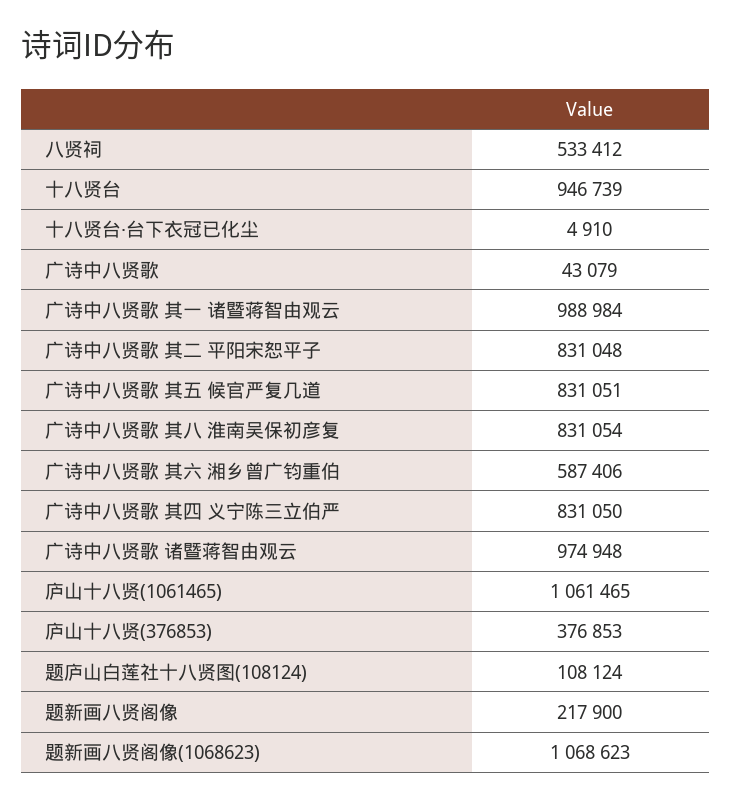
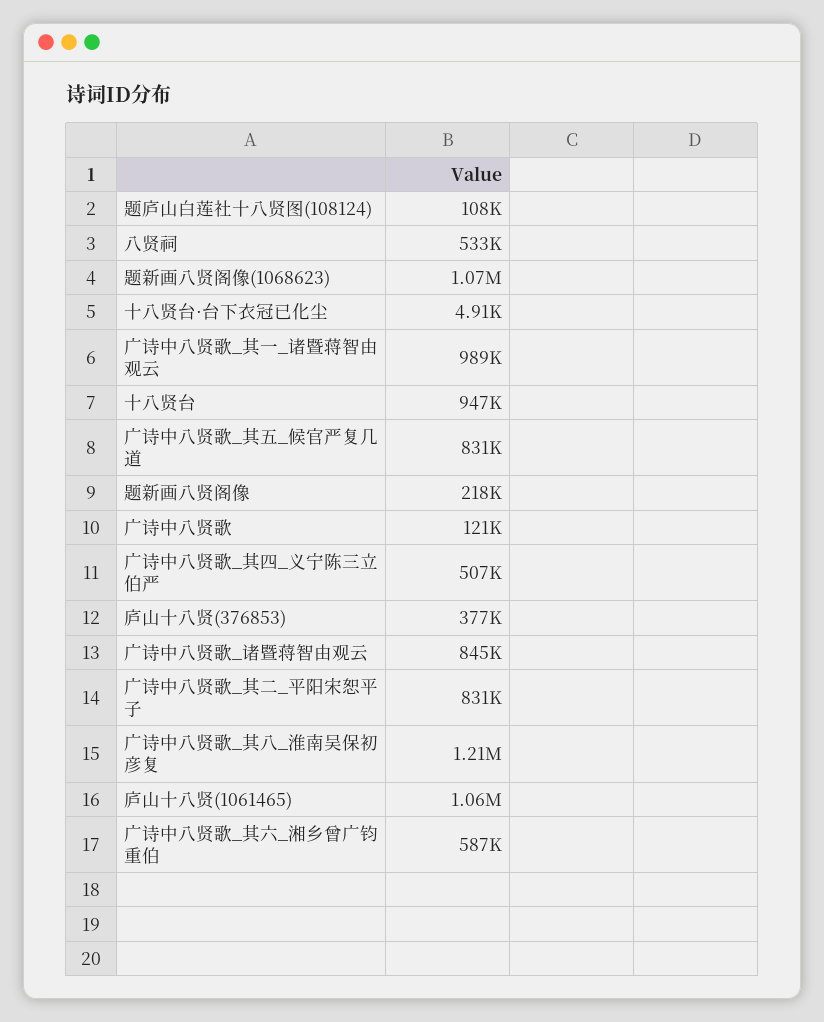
  {
    "八贤祠": 533412,
    "十八贤台": 946739,
    "十八贤台·台下衣冠已化尘": 4910,
-   "广诗中八贤歌": 43079,
+   "广诗中八贤歌": 121000,
    "广诗中八贤歌 其一 诸暨蒋智由观云": 988984,
    "广诗中八贤歌 其二 平阳宋恕平子": 831048,
    "广诗中八贤歌 其五 候官严复几道": 831051,
-   "广诗中八贤歌 其八 淮南吴保初彦复": 831054,
+   "广诗中八贤歌 其八 淮南吴保初彦复": 1210000,
    "广诗中八贤歌 其六 湘乡曾广钧重伯": 587406,
-   "广诗中八贤歌 其四 义宁陈三立伯严": 831050,
+   "广诗中八贤歌 其四 义宁陈三立伯严": 507000,
-   "广诗中八贤歌 诸暨蒋智由观云": 974948,
+   "广诗中八贤歌 诸暨蒋智由观云": 845000,
    "庐山十八贤(1061465)": 1061465,
    "庐山十八贤(376853)": 376853,
    "题庐山白莲社十八贤图(108124)": 108124,
    "题新画八贤阁像": 217900,
    "题新画八贤阁像(1068623)": 1068623
  }

